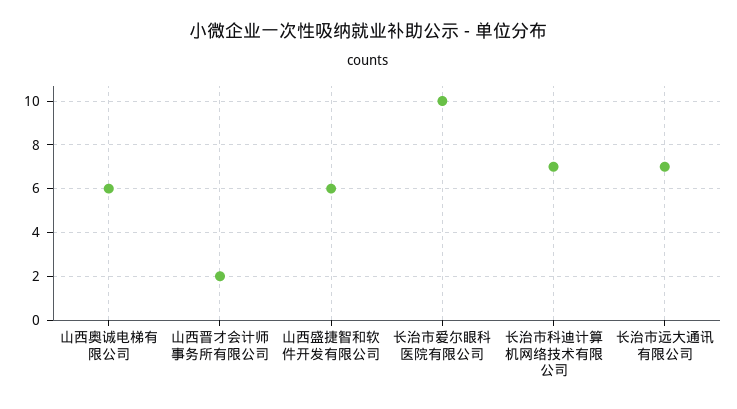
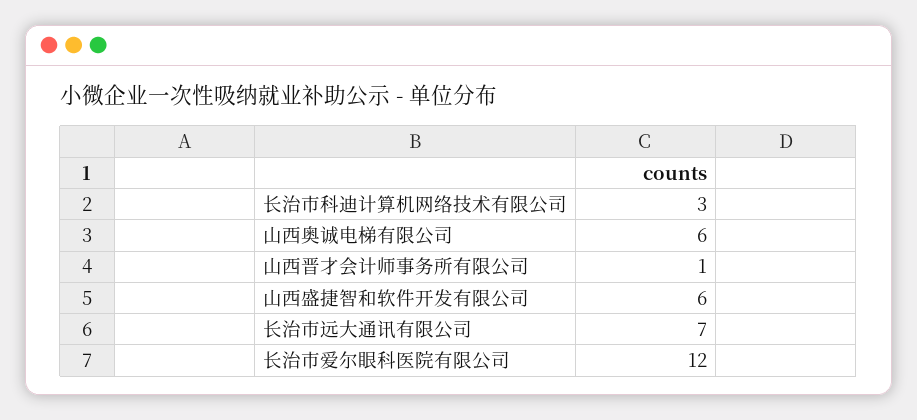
  {
    "山西奥诚电梯有限公司": 6,
-   "山西晋才会计师事务所有限公司": 2,
+   "山西晋才会计师事务所有限公司": 1,
    "山西盛捷智和软件开发有限公司": 6,
-   "长治市爱尔眼科医院有限公司": 10,
+   "长治市爱尔眼科医院有限公司": 12,
-   "长治市科迪计算机网络技术有限公司": 7,
+   "长治市科迪计算机网络技术有限公司": 3,
    "长治市远大通讯有限公司": 7
  }

